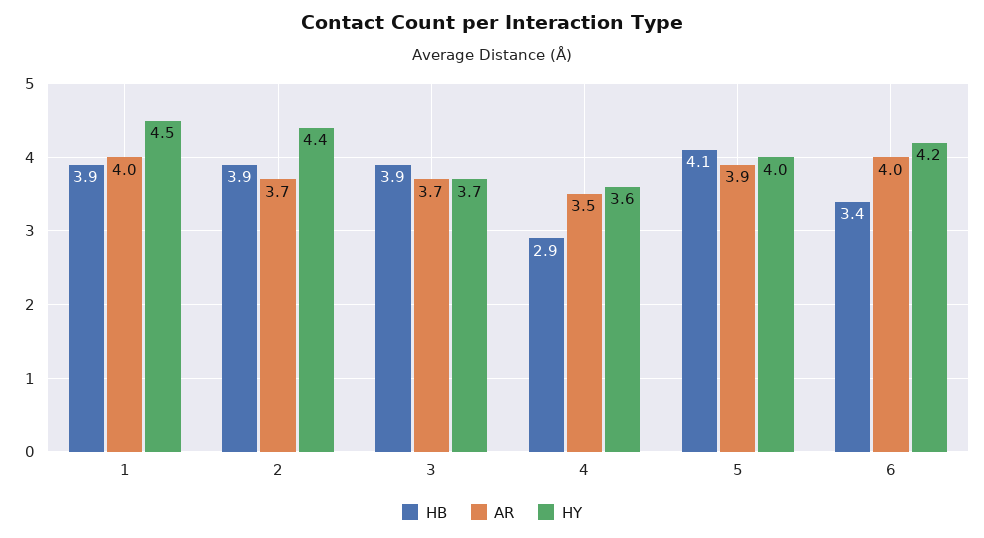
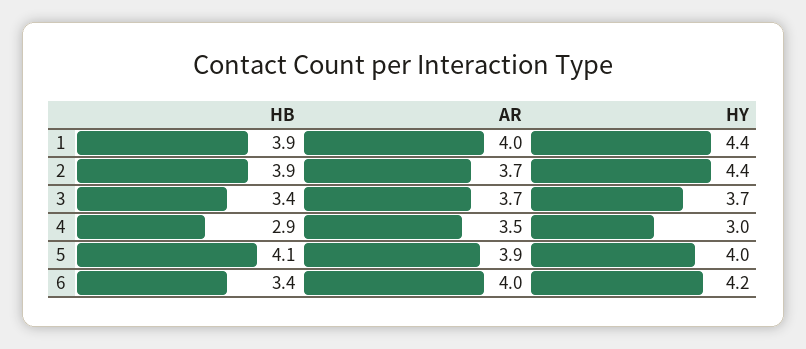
  {
    "HB": {
      "1": 3.9,
      "2": 3.9,
-     "3": 3.9,
+     "3": 3.4,
      "4": 2.9,
      "5": 4.1,
      "6": 3.4
    },
    "AR": {
      "1": 4,
      "2": 3.7,
      "3": 3.7,
      "4": 3.5,
      "5": 3.9,
      "6": 4
    },
    "HY": {
-     "1": 4.5,
+     "1": 4.4,
      "2": 4.4,
      "3": 3.7,
-     "4": 3.6,
+     "4": 3,
      "5": 4,
      "6": 4.2
    }
  }

